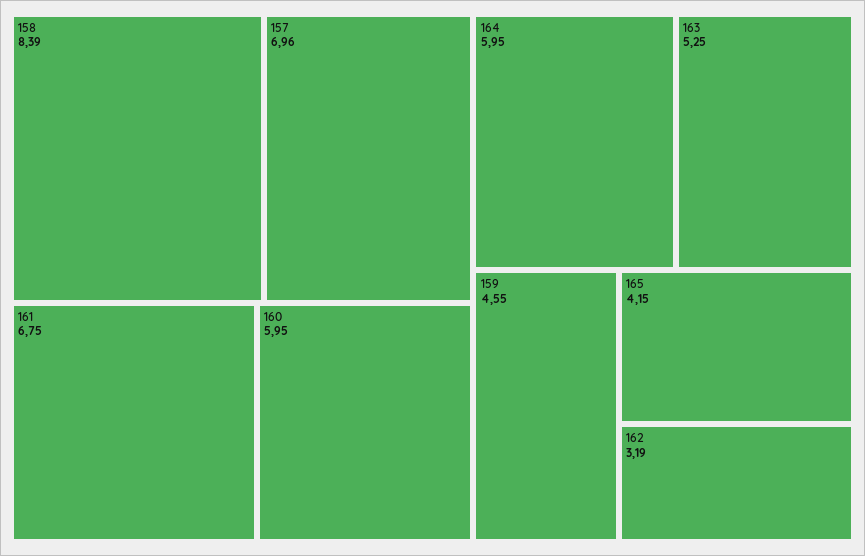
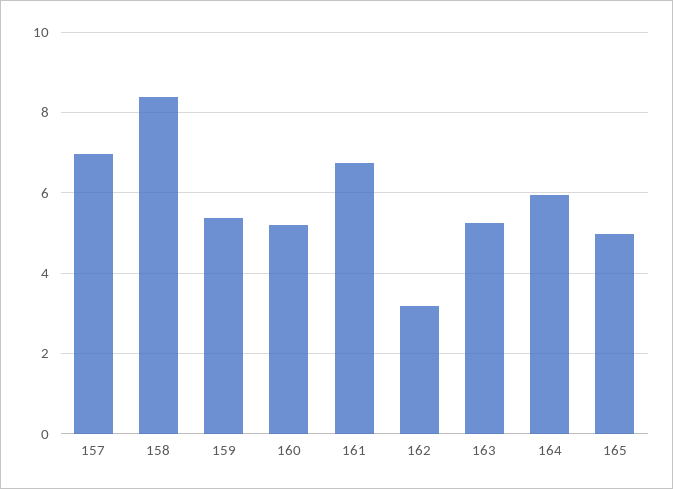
  {
    "158": 8.39,
    "157": 6.96,
    "161": 6.75,
-   "160": 5.95,
+   "160": 5.2,
    "164": 5.95,
    "163": 5.25,
-   "159": 4.55,
+   "159": 5.4,
-   "165": 4.15,
+   "165": 5,
    "162": 3.19
  }

